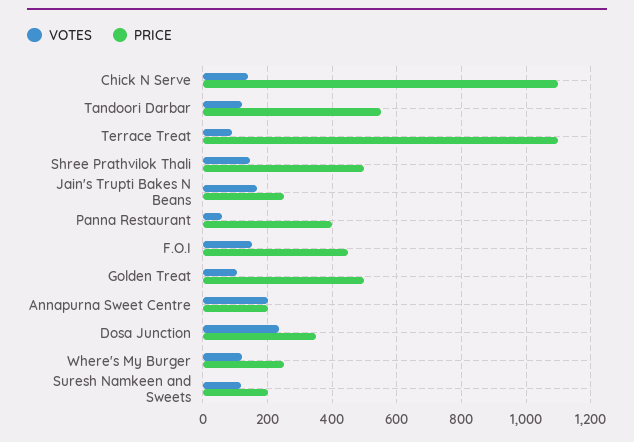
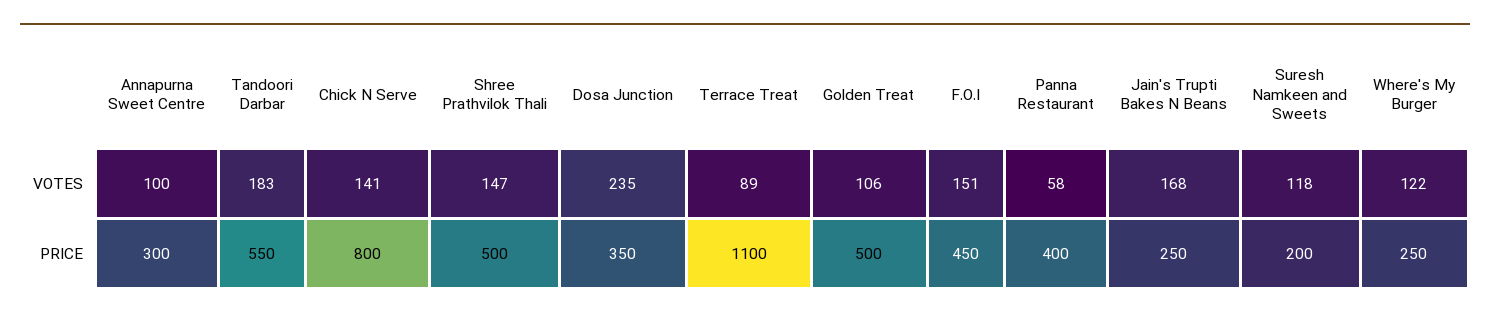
  {
    "VOTES": {
      "Chick N Serve": 141,
-     "Tandoori Darbar": 120,
+     "Tandoori Darbar": 183,
      "Terrace Treat": 89,
      "Shree Prathvilok Thali": 147,
      "Jain's Trupti Bakes N Beans": 168,
      "Panna Restaurant": 58,
      "F.O.I": 151,
      "Golden Treat": 106,
-     "Annapurna Sweet Centre": 200,
+     "Annapurna Sweet Centre": 100,
      "Dosa Junction": 235,
      "Where's My Burger": 122,
      "Suresh Namkeen and Sweets": 118
    },
    "PRICE": {
-     "Chick N Serve": 1100,
+     "Chick N Serve": 800,
      "Tandoori Darbar": 550,
      "Terrace Treat": 1100,
      "Shree Prathvilok Thali": 500,
      "Jain's Trupti Bakes N Beans": 250,
      "Panna Restaurant": 400,
      "F.O.I": 450,
      "Golden Treat": 500,
-     "Annapurna Sweet Centre": 200,
+     "Annapurna Sweet Centre": 300,
      "Dosa Junction": 350,
      "Where's My Burger": 250,
      "Suresh Namkeen and Sweets": 200
    }
  }

